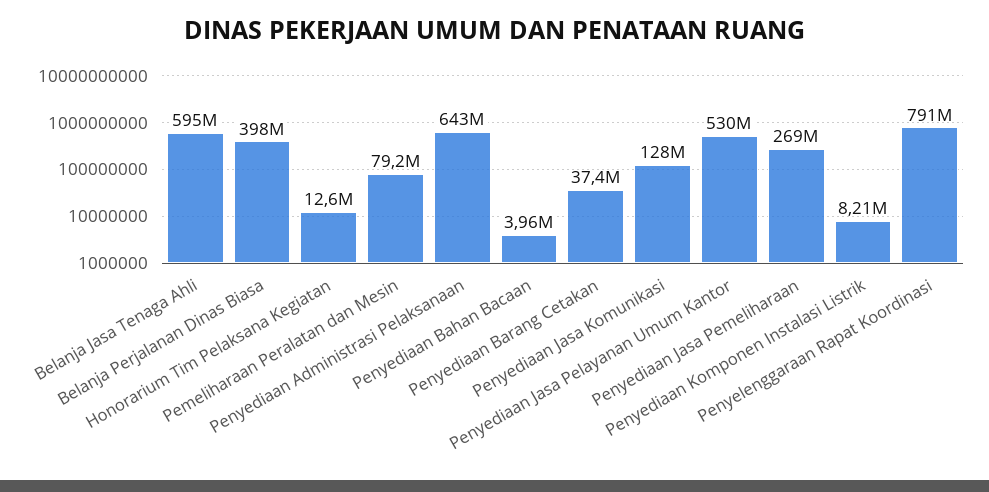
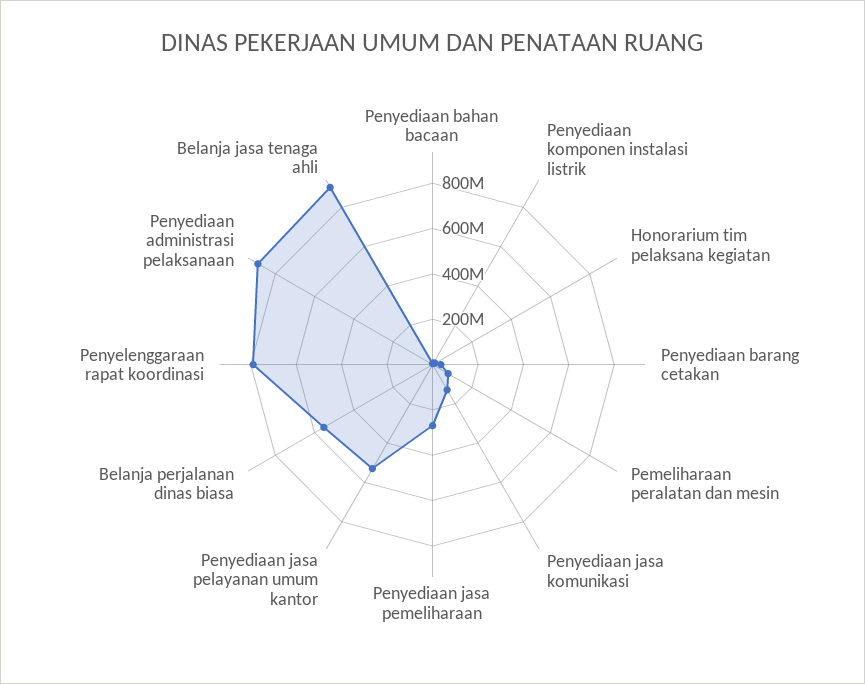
  {
-   "Belanja Jasa Tenaga Ahli": 595000000,
+   "Belanja Jasa Tenaga Ahli": 900000000,
-   "Belanja Perjalanan Dinas Biasa": 398000000,
+   "Belanja Perjalanan Dinas Biasa": 550000000,
    "Honorarium Tim Pelaksana Kegiatan": 12600000,
    "Pemeliharaan Peralatan dan Mesin": 79200000,
-   "Penyediaan Administrasi Pelaksanaan": 643000000,
+   "Penyediaan Administrasi Pelaksanaan": 900000000,
    "Penyediaan Bahan Bacaan": 3960000,
    "Penyediaan Barang Cetakan": 37400000,
    "Penyediaan Jasa Komunikasi": 128000000,
    "Penyediaan Jasa Pelayanan Umum Kantor": 530000000,
    "Penyediaan Jasa Pemeliharaan": 269000000,
    "Penyediaan Komponen Instalasi Listrik": 8210000,
    "Penyelenggaraan Rapat Koordinasi": 791000000
  }

